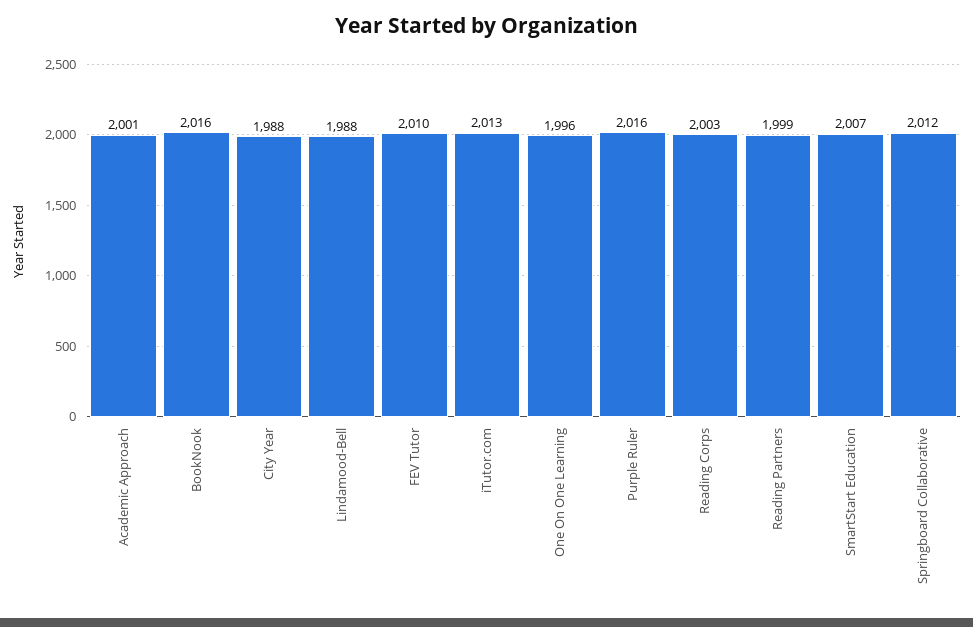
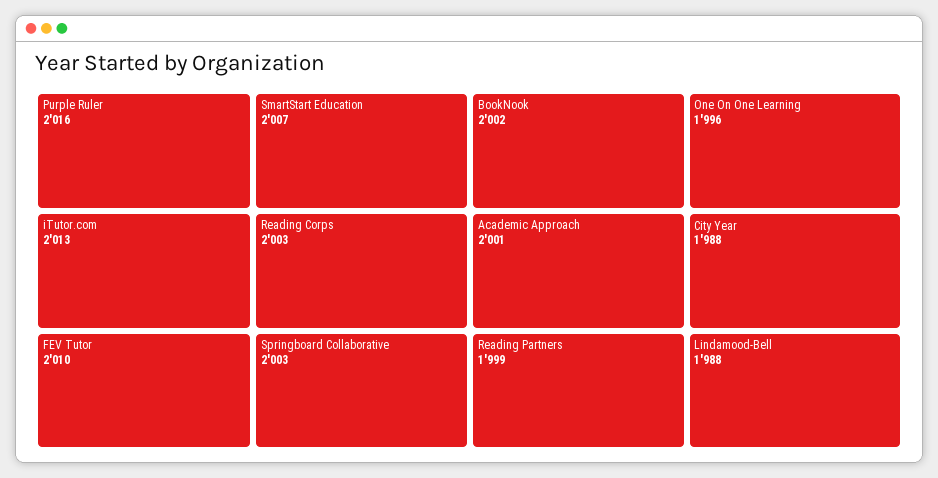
  {
    "Academic Approach": 2001,
-   "BookNook": 2016,
+   "BookNook": 2002,
    "City Year": 1988,
    "Lindamood-Bell": 1988,
    "FEV Tutor": 2010,
    "iTutor.com": 2013,
    "One On One Learning": 1996,
    "Purple Ruler": 2016,
    "Reading Corps": 2003,
    "Reading Partners": 1999,
    "SmartStart Education": 2007,
-   "Springboard Collaborative": 2012
+   "Springboard Collaborative": 2003
  }

